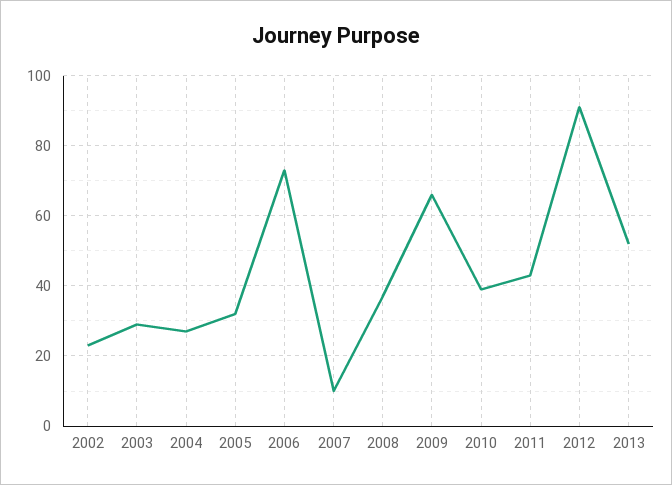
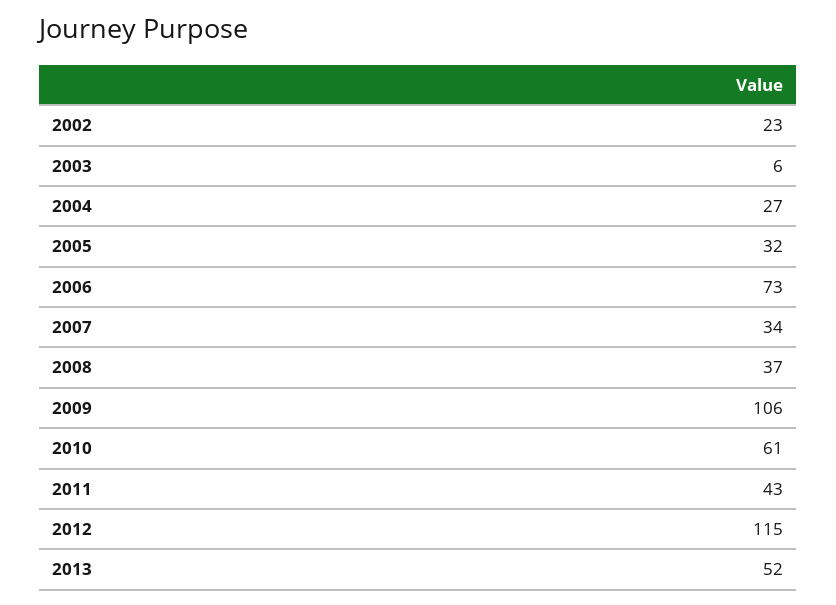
  {
    "2002": 23,
-   "2003": 30,
+   "2003": 6,
    "2004": 27,
    "2005": 32,
    "2006": 73,
-   "2007": 10,
+   "2007": 34,
    "2008": 37,
-   "2009": 65,
+   "2009": 106,
-   "2010": 40,
+   "2010": 61,
    "2011": 43,
-   "2012": 90,
+   "2012": 115,
    "2013": 52
  }

